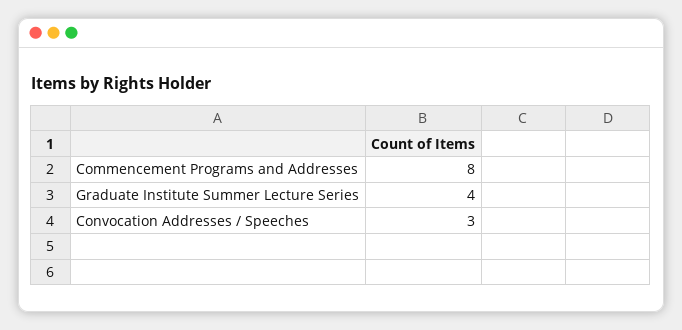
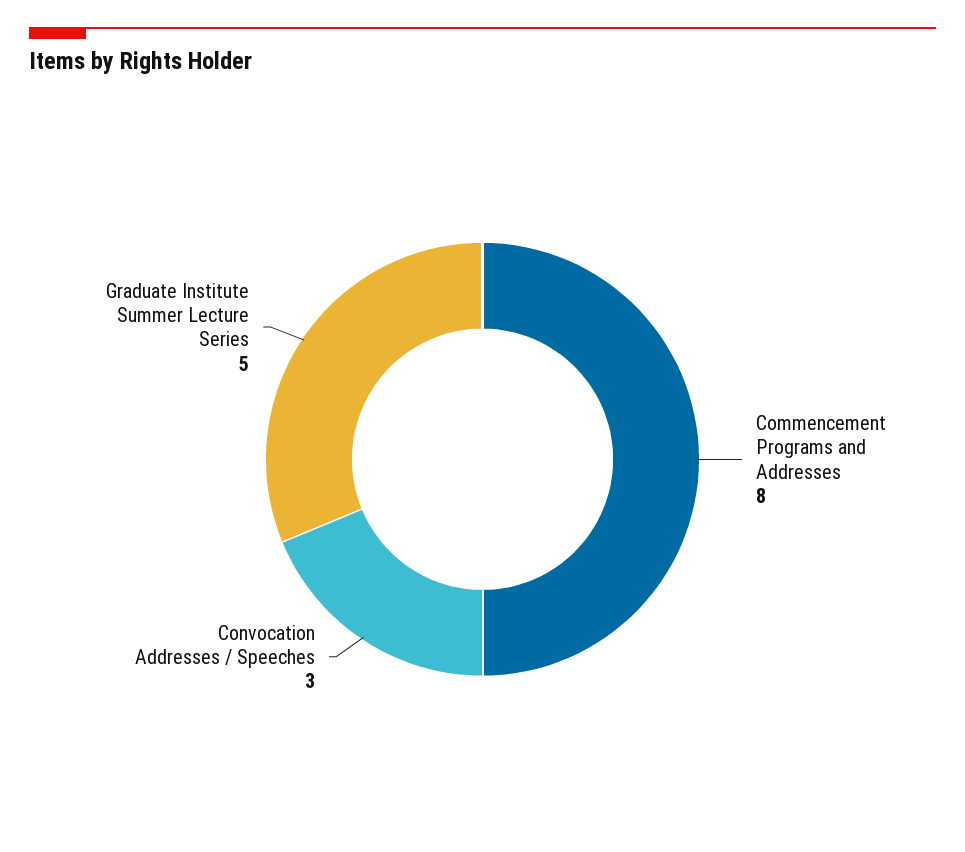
  {
    "Commencement Programs and Addresses": 8,
-   "Graduate Institute Summer Lecture Series": 4,
+   "Graduate Institute Summer Lecture Series": 5,
    "Convocation Addresses / Speeches": 3
  }

